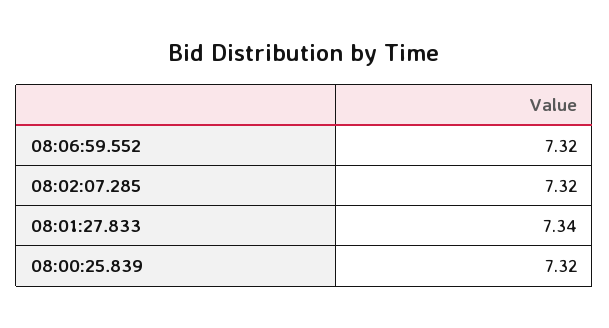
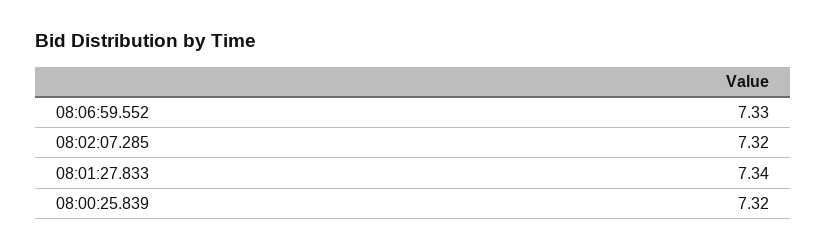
  {
-   "08:06:59.552": 7.32,
+   "08:06:59.552": 7.33,
    "08:02:07.285": 7.32,
    "08:01:27.833": 7.34,
    "08:00:25.839": 7.32
  }

